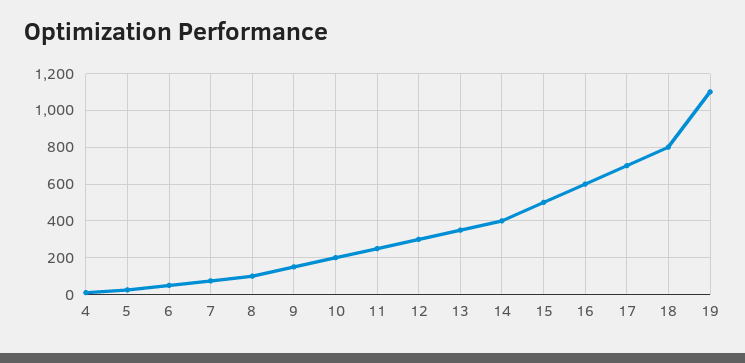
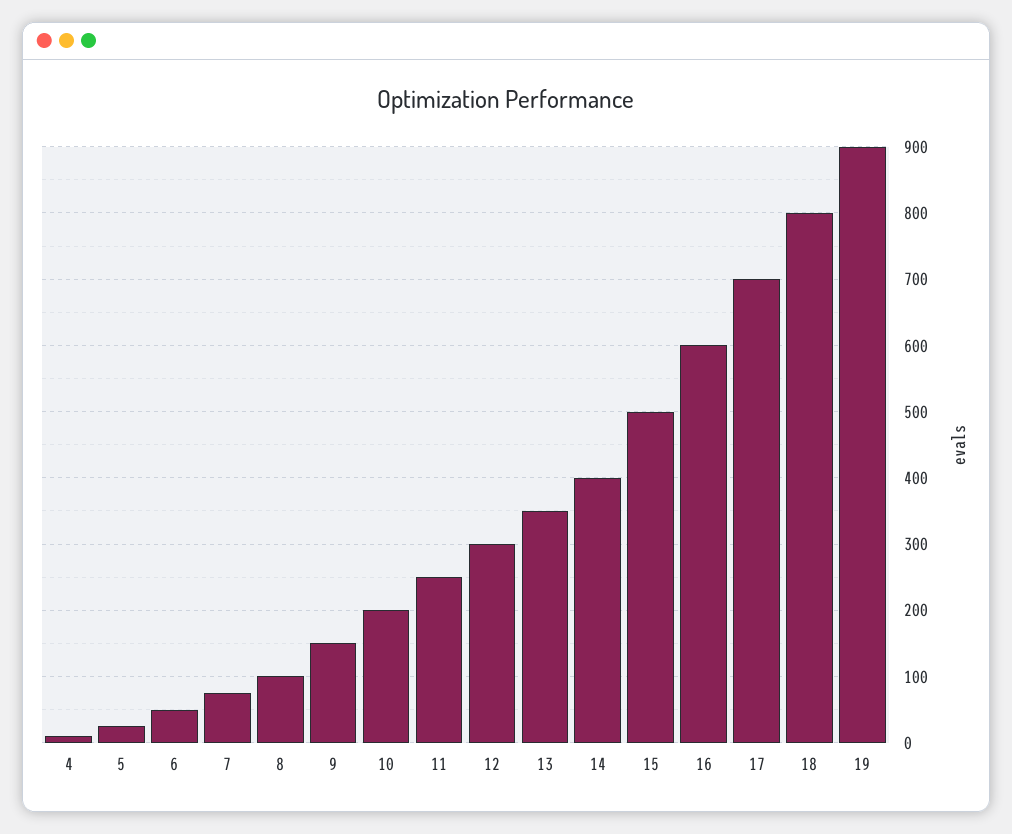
  {
    "4": 10,
    "5": 30,
    "6": 50,
    "7": 80,
    "8": 100,
    "9": 150,
    "10": 200,
    "11": 250,
    "12": 300,
    "13": 350,
    "14": 400,
    "15": 500,
    "16": 600,
    "17": 700,
    "18": 800,
-   "19": 1100
+   "19": 900
  }

